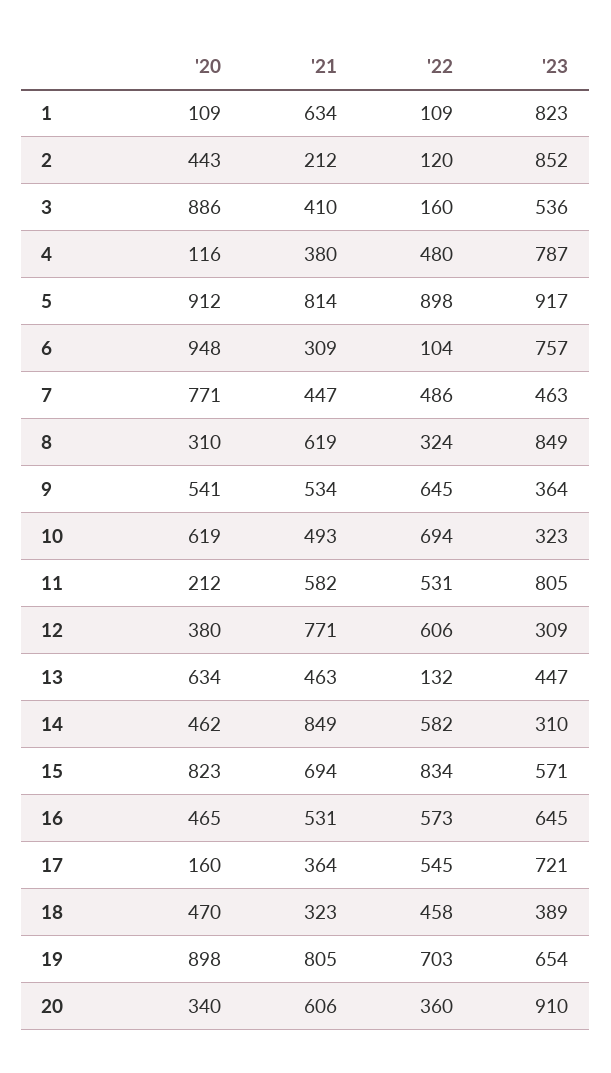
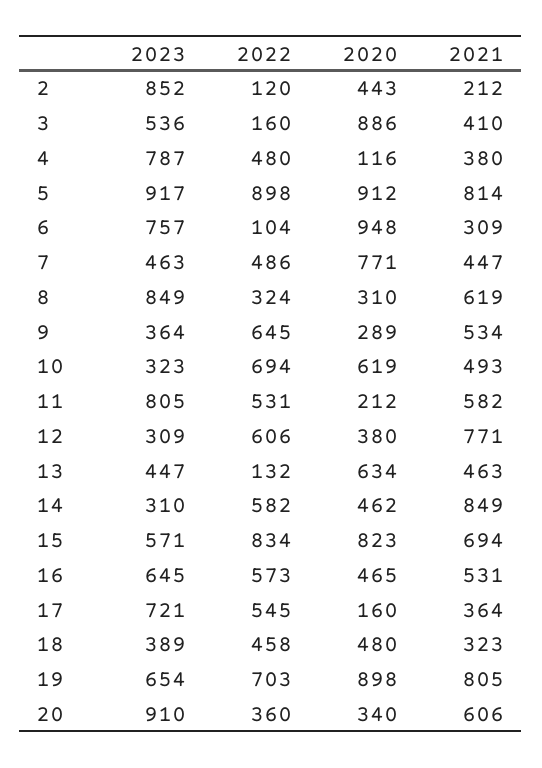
  {
    "'20": {
-     "1": 109,
      "2": 443,
      "3": 886,
      "4": 116,
      "5": 912,
      "6": 948,
      "7": 771,
      "8": 310,
-     "9": 541,
+     "9": 289,
      "10": 619,
      "11": 212,
      "12": 380,
      "13": 634,
      "14": 462,
      "15": 823,
      "16": 465,
      "17": 160,
-     "18": 470,
+     "18": 480,
      "19": 898,
      "20": 340
    },
    "'21": {
-     "1": 634,
      "2": 212,
      "3": 410,
      "4": 380,
      "5": 814,
      "6": 309,
      "7": 447,
      "8": 619,
      "9": 534,
      "10": 493,
      "11": 582,
      "12": 771,
      "13": 463,
      "14": 849,
      "15": 694,
      "16": 531,
      "17": 364,
      "18": 323,
      "19": 805,
      "20": 606
    },
    "'22": {
-     "1": 109,
      "2": 120,
      "3": 160,
      "4": 480,
      "5": 898,
      "6": 104,
      "7": 486,
      "8": 324,
      "9": 645,
      "10": 694,
      "11": 531,
      "12": 606,
      "13": 132,
      "14": 582,
      "15": 834,
      "16": 573,
      "17": 545,
      "18": 458,
      "19": 703,
      "20": 360
    },
    "'23": {
-     "1": 823,
      "2": 852,
      "3": 536,
      "4": 787,
      "5": 917,
      "6": 757,
      "7": 463,
      "8": 849,
      "9": 364,
      "10": 323,
      "11": 805,
      "12": 309,
      "13": 447,
      "14": 310,
      "15": 571,
      "16": 645,
      "17": 721,
      "18": 389,
      "19": 654,
      "20": 910
    }
  }

